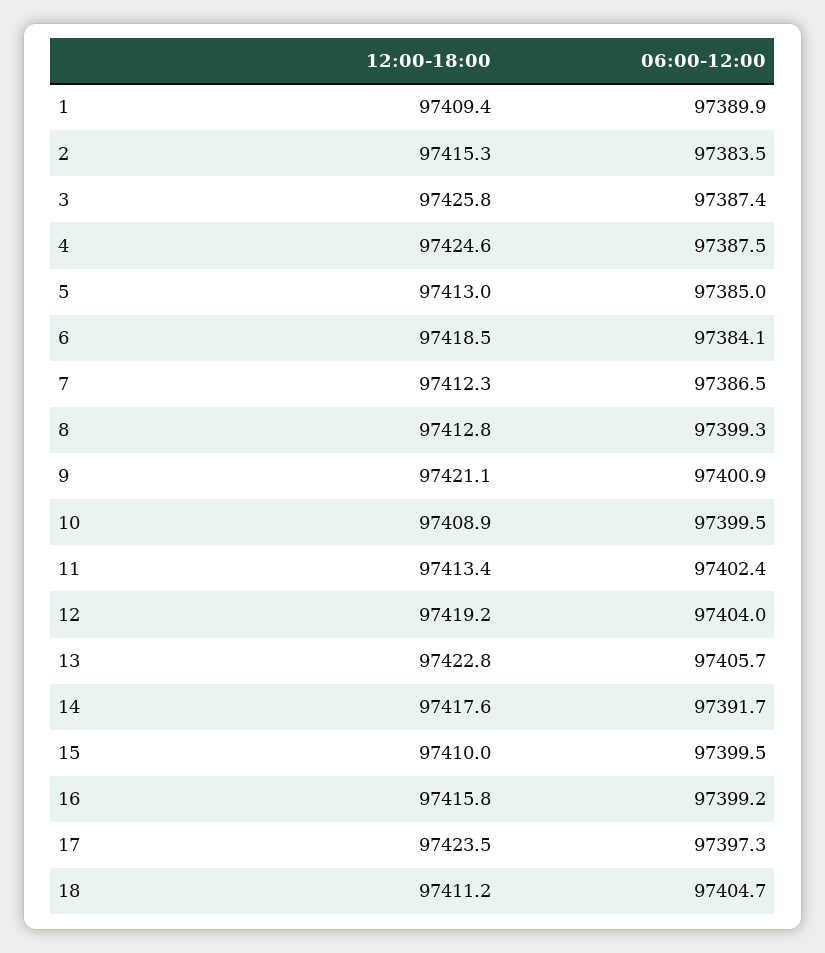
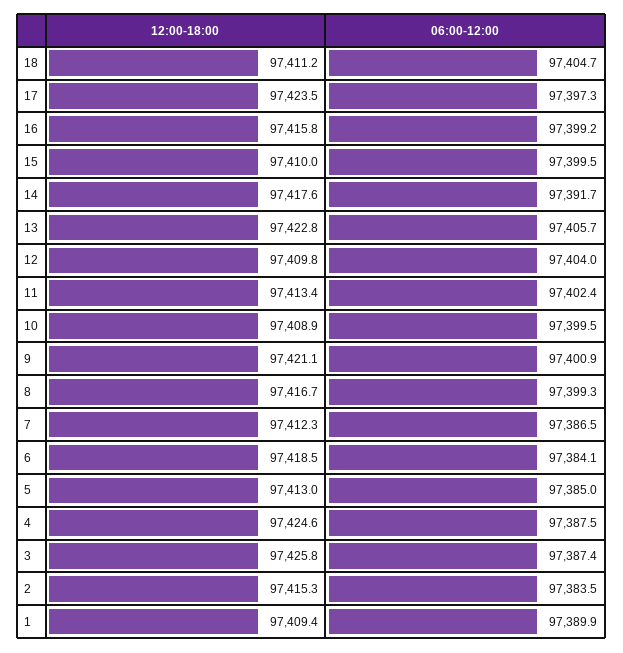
  {
    "12:00-18:00": {
      "1": 97409.4,
      "2": 97415.3,
      "3": 97425.8,
      "4": 97424.6,
      "5": 97413,
      "6": 97418.5,
      "7": 97412.3,
-     "8": 97412.8,
+     "8": 97416.7,
      "9": 97421.1,
      "10": 97408.9,
      "11": 97413.4,
-     "12": 97419.2,
+     "12": 97409.8,
      "13": 97422.8,
      "14": 97417.6,
      "15": 97410,
      "16": 97415.8,
      "17": 97423.5,
      "18": 97411.2
    },
    "06:00-12:00": {
      "1": 97389.9,
      "2": 97383.5,
      "3": 97387.4,
      "4": 97387.5,
      "5": 97385,
      "6": 97384.1,
      "7": 97386.5,
      "8": 97399.3,
      "9": 97400.9,
      "10": 97399.5,
      "11": 97402.4,
      "12": 97404,
      "13": 97405.7,
      "14": 97391.7,
      "15": 97399.5,
      "16": 97399.2,
      "17": 97397.3,
      "18": 97404.7
    }
  }

